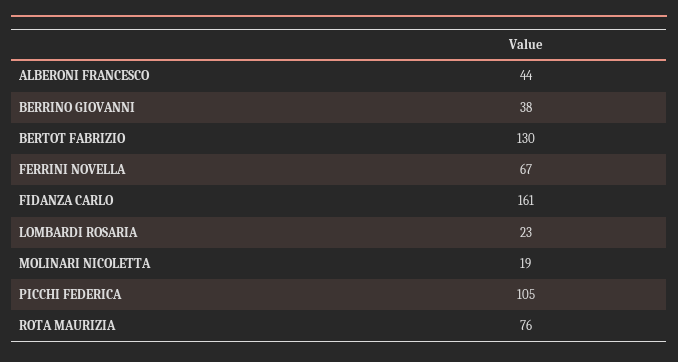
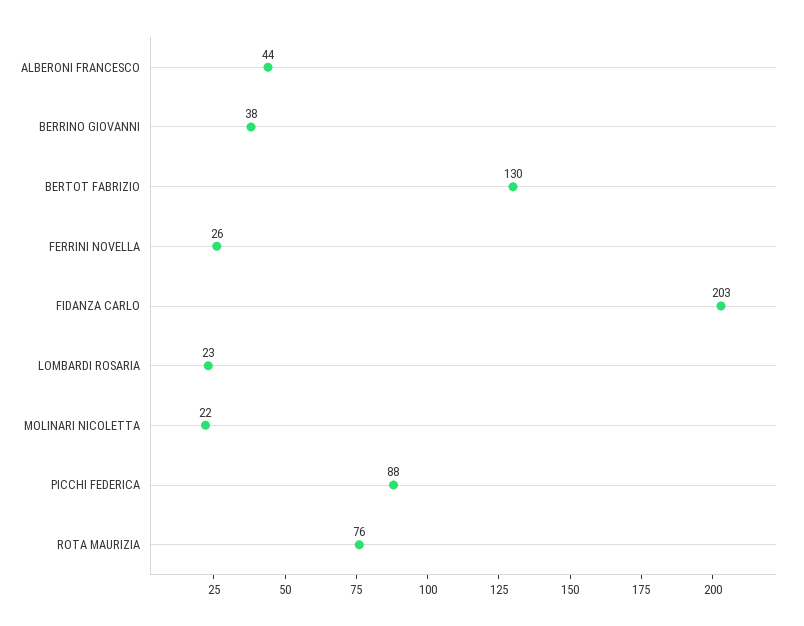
  {
    "ALBERONI FRANCESCO": 44,
    "BERRINO GIOVANNI": 38,
    "BERTOT FABRIZIO": 130,
-   "FERRINI NOVELLA": 67,
+   "FERRINI NOVELLA": 26,
-   "FIDANZA CARLO": 161,
+   "FIDANZA CARLO": 203,
    "LOMBARDI ROSARIA": 23,
-   "MOLINARI NICOLETTA": 19,
+   "MOLINARI NICOLETTA": 22,
-   "PICCHI FEDERICA": 105,
+   "PICCHI FEDERICA": 88,
    "ROTA MAURIZIA": 76
  }

